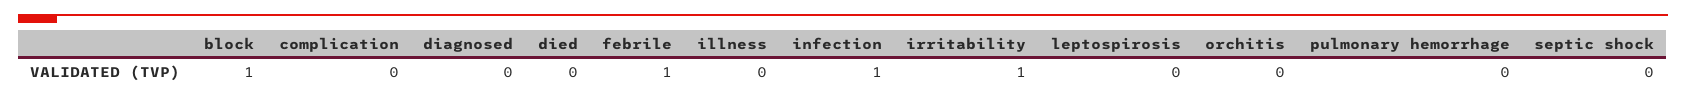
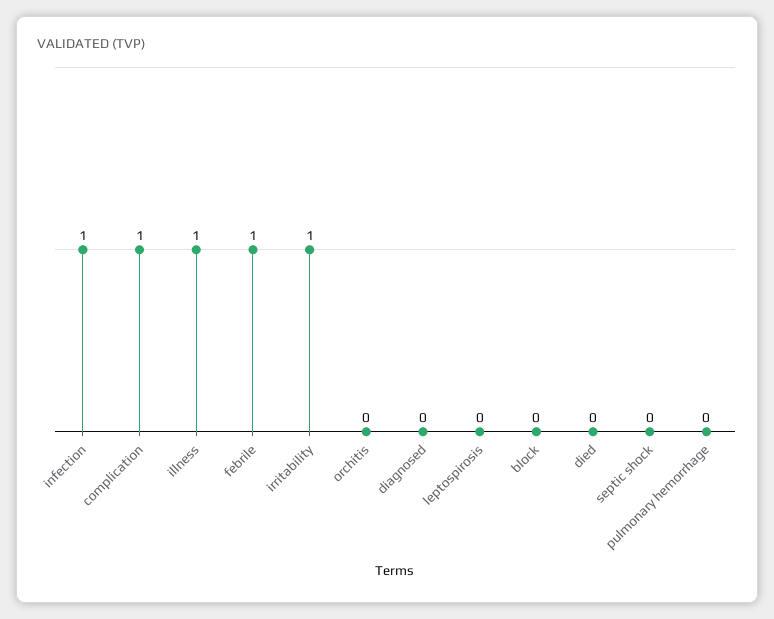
  {
-   "block": 1,
+   "block": 0,
-   "complication": 0,
+   "complication": 1,
    "diagnosed": 0,
    "died": 0,
    "febrile": 1,
-   "illness": 0,
+   "illness": 1,
    "infection": 1,
    "irritability": 1,
    "leptospirosis": 0,
    "orchitis": 0,
    "pulmonary hemorrhage": 0,
    "septic shock": 0
  }

